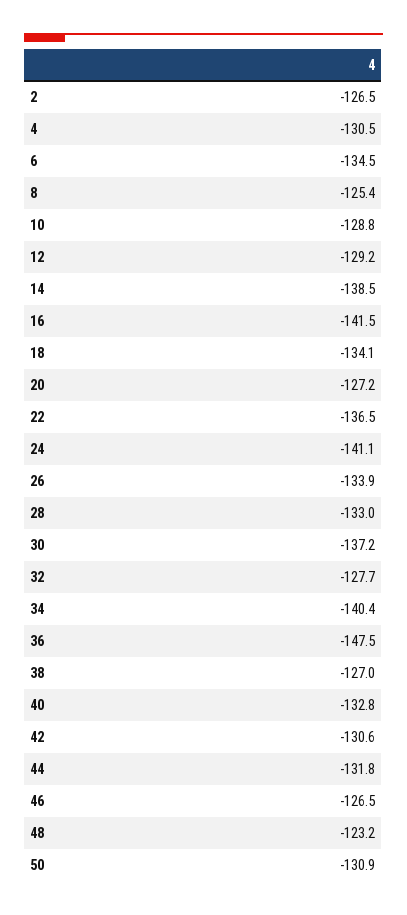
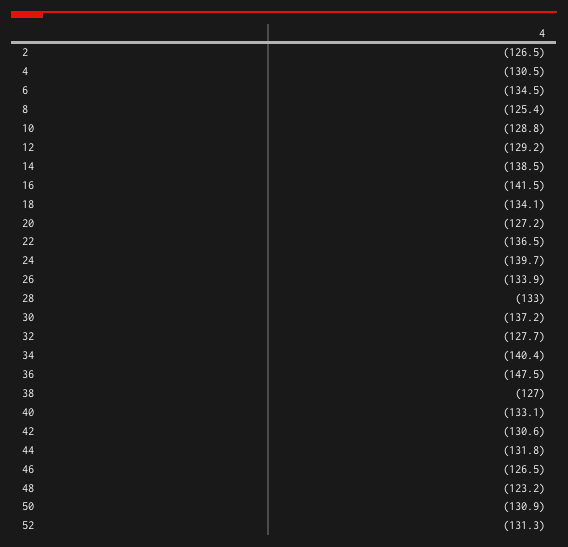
  {
    "2": -126.5,
    "4": -130.5,
    "6": -134.5,
    "8": -125.4,
    "10": -128.8,
    "12": -129.2,
    "14": -138.5,
    "16": -141.5,
    "18": -134.1,
    "20": -127.2,
    "22": -136.5,
-   "24": -141.1,
+   "24": -139.7,
    "26": -133.9,
    "28": -133,
    "30": -137.2,
    "32": -127.7,
    "34": -140.4,
    "36": -147.5,
    "38": -127,
-   "40": -132.8,
+   "40": -133.1,
    "42": -130.6,
    "44": -131.8,
    "46": -126.5,
    "48": -123.2,
-   "50": -130.9
+   "50": -130.9,
+   "52": -131.3
  }

